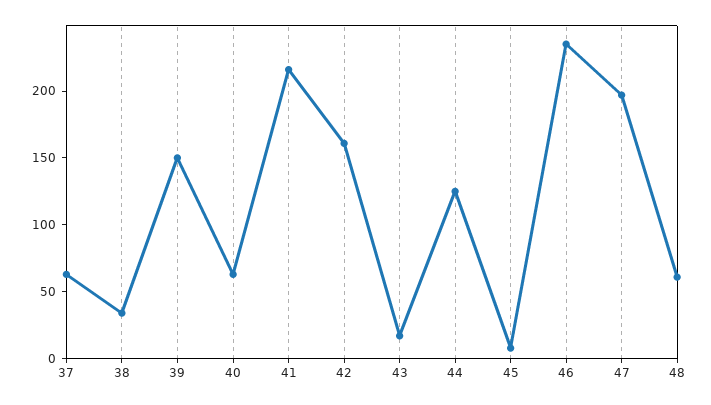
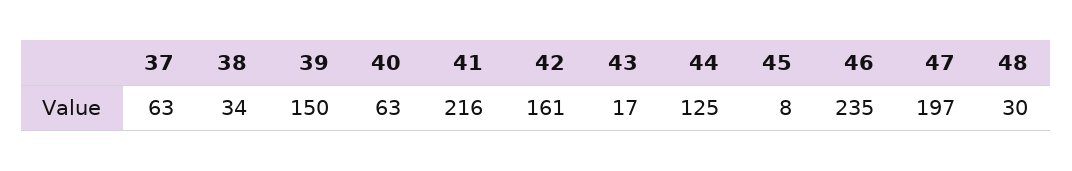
  {
    "37": 63,
    "38": 34,
    "39": 150,
    "40": 63,
    "41": 216,
    "42": 161,
    "43": 17,
    "44": 125,
    "45": 8,
    "46": 235,
    "47": 197,
-   "48": 60
+   "48": 30
  }

